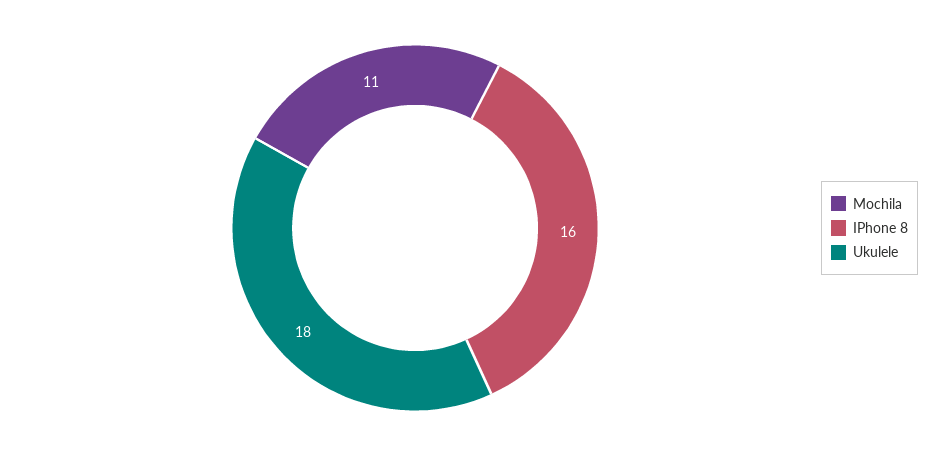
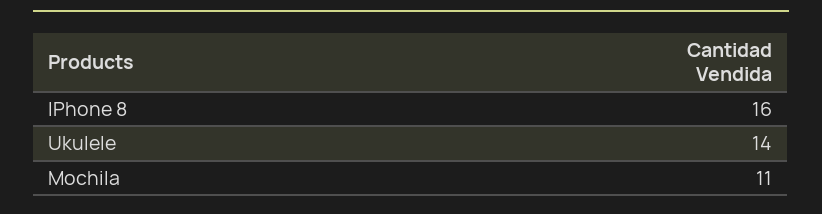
  {
    "Mochila": 11,
    "IPhone 8": 16,
-   "Ukulele": 18
+   "Ukulele": 14
  }

